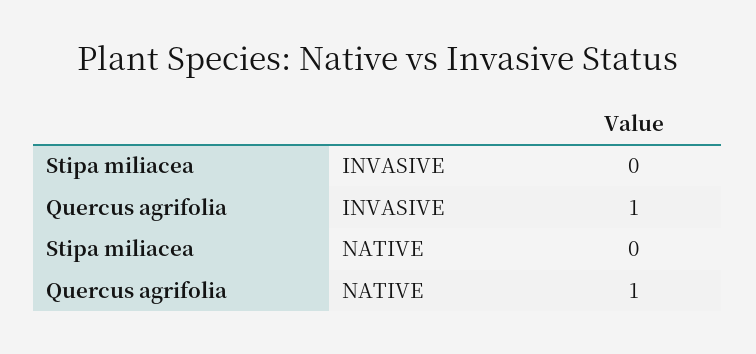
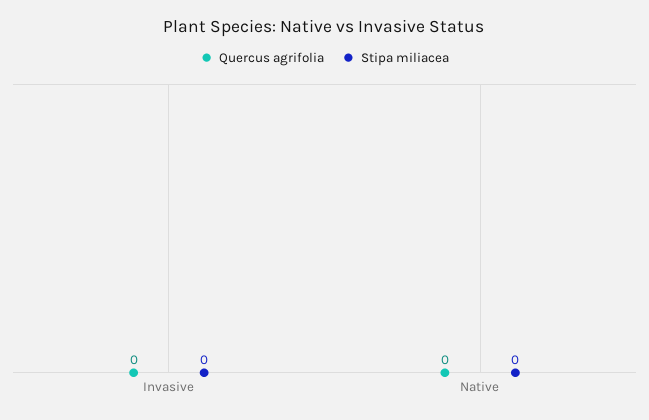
  {
    "Stipa miliacea": {
      "INVASIVE": 0,
      "NATIVE": 0
    },
    "Quercus agrifolia": {
-     "INVASIVE": 1,
+     "INVASIVE": 0,
-     "NATIVE": 1
+     "NATIVE": 0
    }
  }

